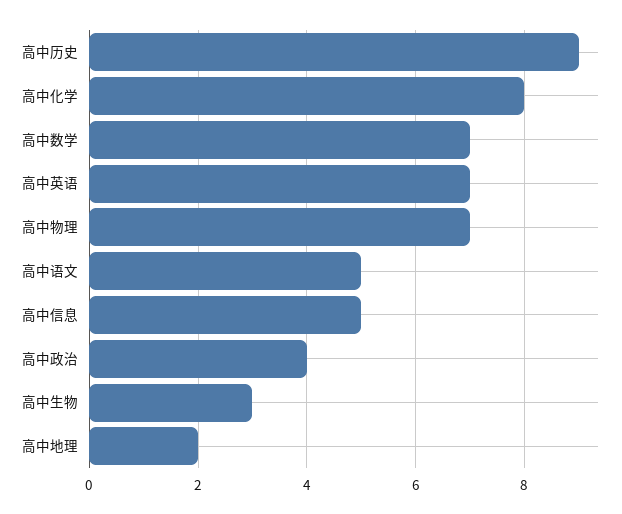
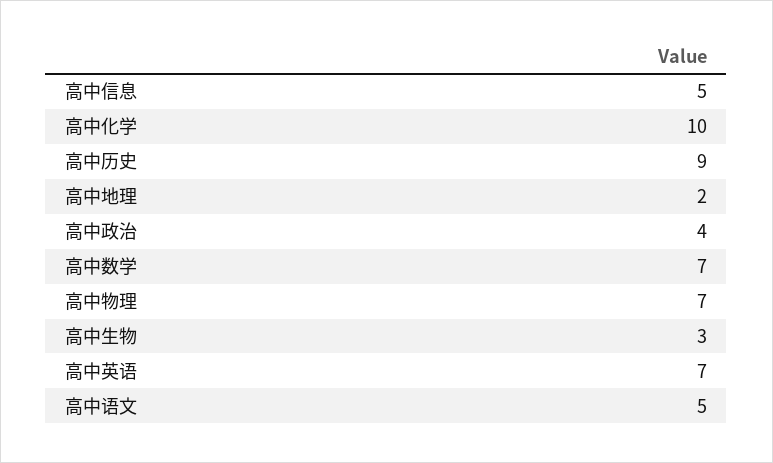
  {
    "高中历史": 9,
-   "高中化学": 8,
+   "高中化学": 10,
    "高中数学": 7,
    "高中英语": 7,
    "高中物理": 7,
    "高中语文": 5,
    "高中信息": 5,
    "高中政治": 4,
    "高中生物": 3,
    "高中地理": 2
  }

